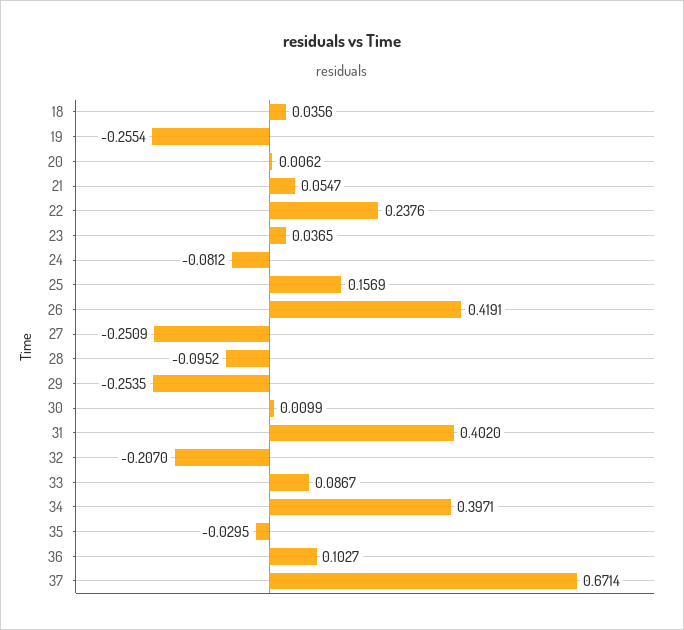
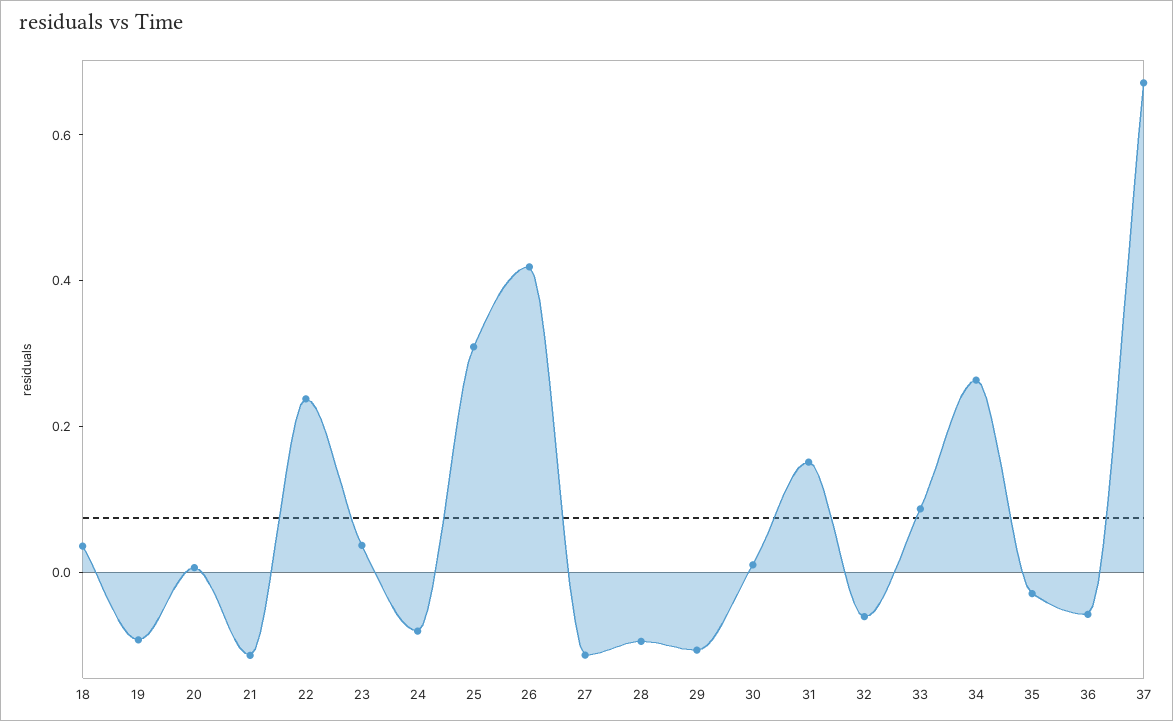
  {
    "18": 0.0356,
-   "19": -0.2554,
+   "19": -0.1,
    "20": 0.0062,
-   "21": 0.0547,
+   "21": -0.1,
    "22": 0.2376,
    "23": 0.0365,
    "24": -0.0812,
-   "25": 0.1569,
+   "25": 0.3,
    "26": 0.4191,
-   "27": -0.2509,
+   "27": -0.1,
    "28": -0.0952,
-   "29": -0.2535,
+   "29": -0.1,
    "30": 0.0099,
-   "31": 0.402,
+   "31": 0.15,
-   "32": -0.207,
+   "32": -0.05,
    "33": 0.0867,
-   "34": 0.3971,
+   "34": 0.25,
    "35": -0.0295,
-   "36": 0.1027,
+   "36": -0.05,
    "37": 0.6714
  }

